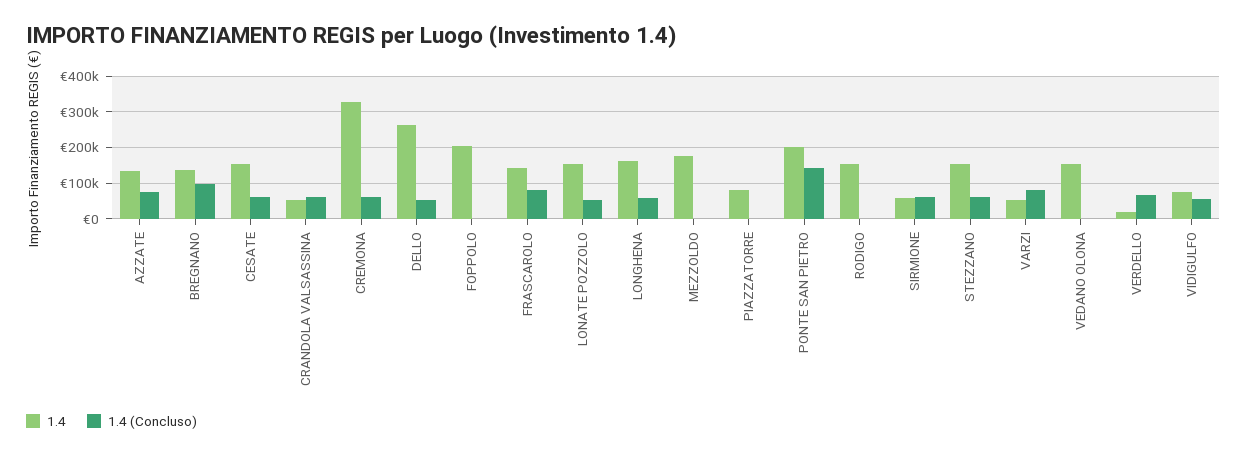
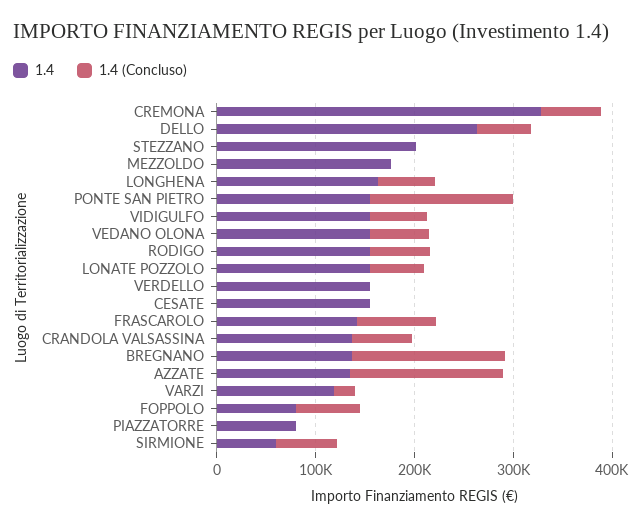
  {
    "1.4": {
      "AZZATE": 140000,
      "BREGNANO": 140000,
      "CESATE": 160000,
-     "CRANDOLA VALSASSINA": 60000,
+     "CRANDOLA VALSASSINA": 140000,
      "CREMONA": 320000,
      "DELLO": 260000,
-     "FOPPOLO": 200000,
+     "FOPPOLO": 80000,
      "FRASCAROLO": 140000,
      "LONATE POZZOLO": 160000,
      "LONGHENA": 160000,
      "MEZZOLDO": 180000,
      "PIAZZATORRE": 80000,
-     "PONTE SAN PIETRO": 200000,
+     "PONTE SAN PIETRO": 160000,
      "RODIGO": 160000,
      "SIRMIONE": 60000,
-     "STEZZANO": 160000,
+     "STEZZANO": 200000,
-     "VARZI": 60000,
+     "VARZI": 120000,
      "VEDANO OLONA": 160000,
-     "VERDELLO": 20000,
+     "VERDELLO": 160000,
-     "VIDIGULFO": 80000
+     "VIDIGULFO": 160000
    },
    "1.4 (Concluso)": {
-     "AZZATE": 80000,
+     "AZZATE": 160000,
-     "BREGNANO": 100000,
+     "BREGNANO": 160000,
-     "CESATE": 60000,
+     "CESATE": 0,
      "CRANDOLA VALSASSINA": 60000,
      "CREMONA": 60000,
      "DELLO": 60000,
-     "FOPPOLO": 0,
+     "FOPPOLO": 60000,
      "FRASCAROLO": 80000,
      "LONATE POZZOLO": 60000,
      "LONGHENA": 60000,
      "MEZZOLDO": 0,
      "PIAZZATORRE": 0,
      "PONTE SAN PIETRO": 140000,
-     "RODIGO": 0,
+     "RODIGO": 60000,
      "SIRMIONE": 60000,
-     "STEZZANO": 60000,
+     "STEZZANO": 0,
-     "VARZI": 80000,
+     "VARZI": 20000,
-     "VEDANO OLONA": 0,
+     "VEDANO OLONA": 60000,
-     "VERDELLO": 60000,
+     "VERDELLO": 0,
      "VIDIGULFO": 60000
    }
  }

